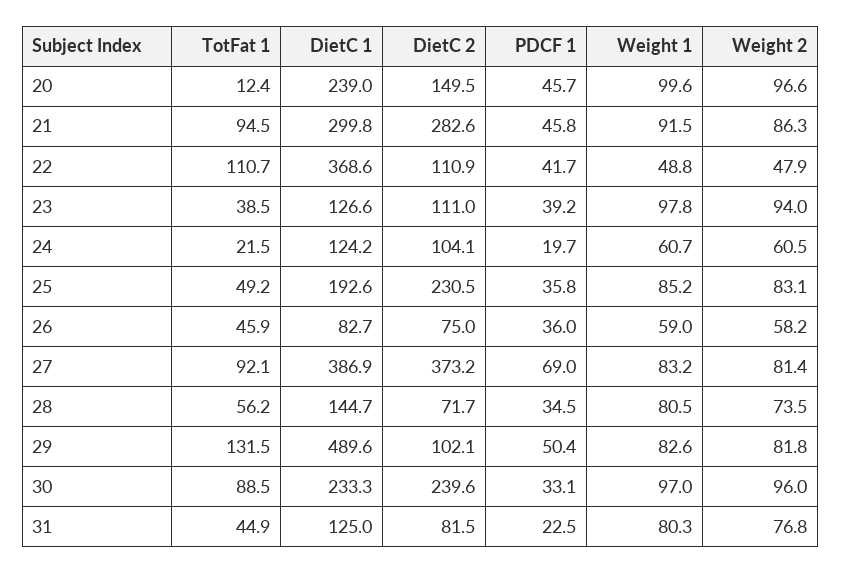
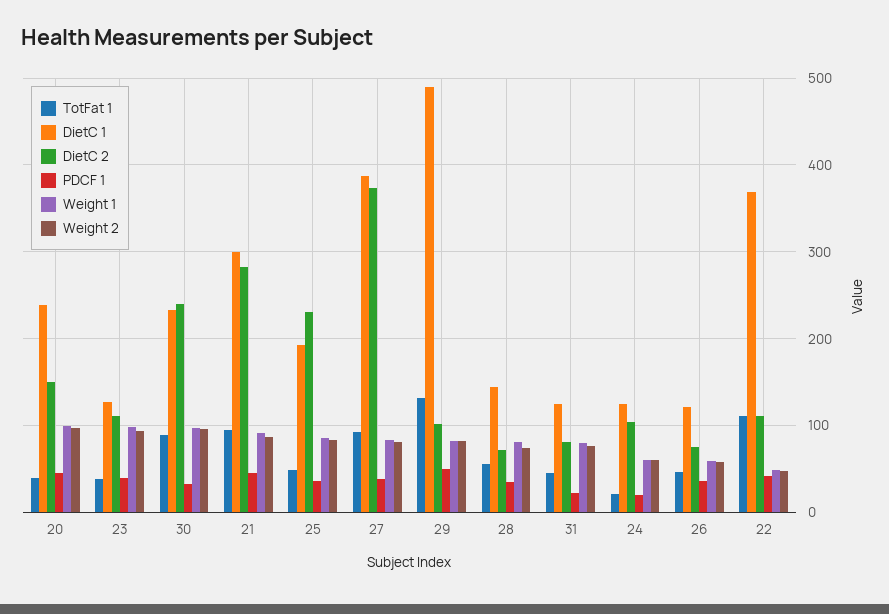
  {
    "TotFat 1": {
-     "20": 12.4,
+     "20": 40,
      "21": 94.5,
      "22": 110.7,
      "23": 38.5,
      "24": 21.5,
      "25": 49.2,
      "26": 45.9,
      "27": 92.1,
      "28": 56.2,
      "29": 131.5,
      "30": 88.5,
      "31": 44.9
    },
    "DietC 1": {
      "20": 239,
      "21": 299.8,
      "22": 368.6,
      "23": 126.6,
      "24": 124.2,
      "25": 192.6,
-     "26": 82.7,
+     "26": 120,
      "27": 386.9,
      "28": 144.7,
      "29": 489.6,
      "30": 233.3,
      "31": 125
    },
    "DietC 2": {
      "20": 149.5,
      "21": 282.6,
      "22": 110.9,
      "23": 111,
      "24": 104.1,
      "25": 230.5,
      "26": 75,
      "27": 373.2,
      "28": 71.7,
      "29": 102.1,
      "30": 239.6,
      "31": 81.5
    },
    "PDCF 1": {
      "20": 45.7,
      "21": 45.8,
      "22": 41.7,
      "23": 39.2,
      "24": 19.7,
      "25": 35.8,
      "26": 36,
-     "27": 69,
+     "27": 40,
      "28": 34.5,
      "29": 50.4,
      "30": 33.1,
      "31": 22.5
    },
    "Weight 1": {
      "20": 99.6,
      "21": 91.5,
      "22": 48.8,
      "23": 97.8,
      "24": 60.7,
      "25": 85.2,
      "26": 59,
      "27": 83.2,
      "28": 80.5,
      "29": 82.6,
      "30": 97,
      "31": 80.3
    },
    "Weight 2": {
      "20": 96.6,
      "21": 86.3,
      "22": 47.9,
      "23": 94,
      "24": 60.5,
      "25": 83.1,
      "26": 58.2,
      "27": 81.4,
      "28": 73.5,
      "29": 81.8,
      "30": 96,
      "31": 76.8
    }
  }

